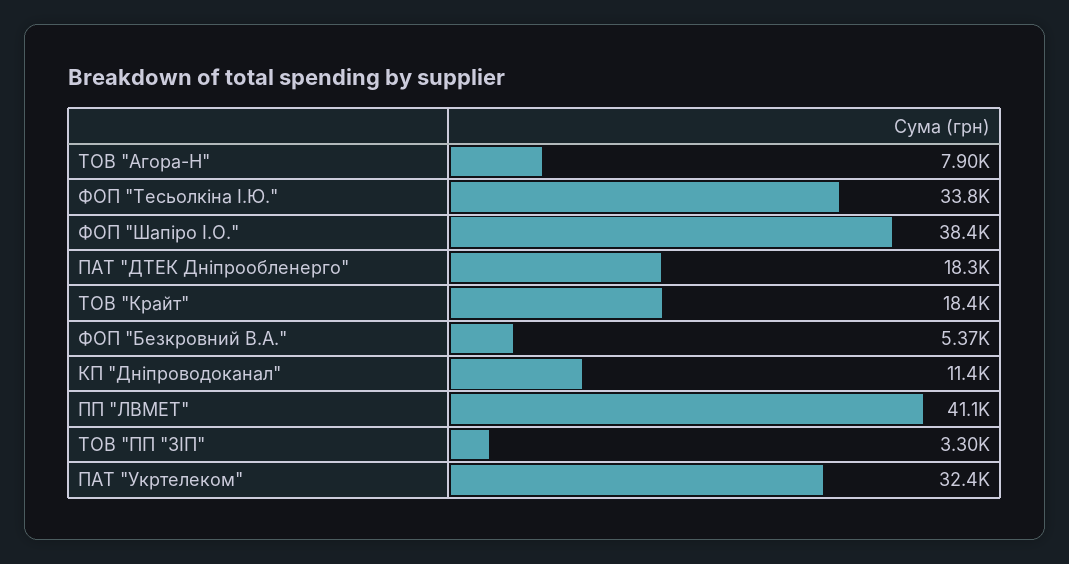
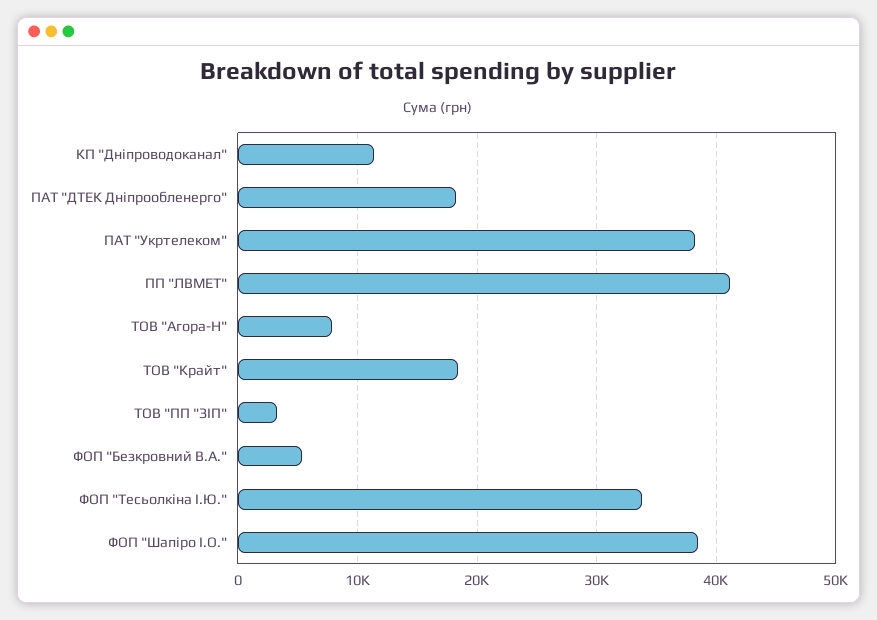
  {
    "ТОВ \"Агора-Н\"": 7900,
    "ФОП \"Тесьолкіна І.Ю.\"": 33800,
    "ФОП \"Шапіро І.О.\"": 38400,
    "ПАТ \"ДТЕК Дніпрообленерго\"": 18300,
    "ТОВ \"Крайт\"": 18400,
    "ФОП \"Безкровний В.А.\"": 5370,
    "КП \"Дніпроводоканал\"": 11400,
    "ПП \"ЛВМЕТ\"": 41100,
    "ТОВ \"ПП \"ЗІП\"": 3300,
-   "ПАТ \"Укртелеком\"": 32400
+   "ПАТ \"Укртелеком\"": 38000
  }

